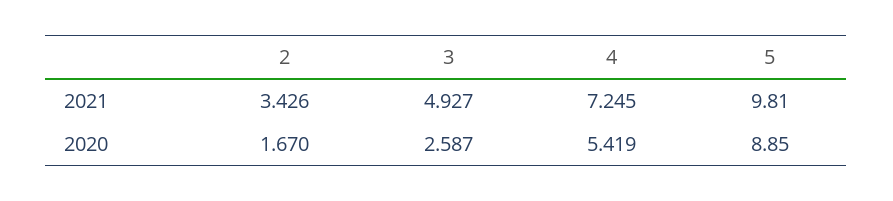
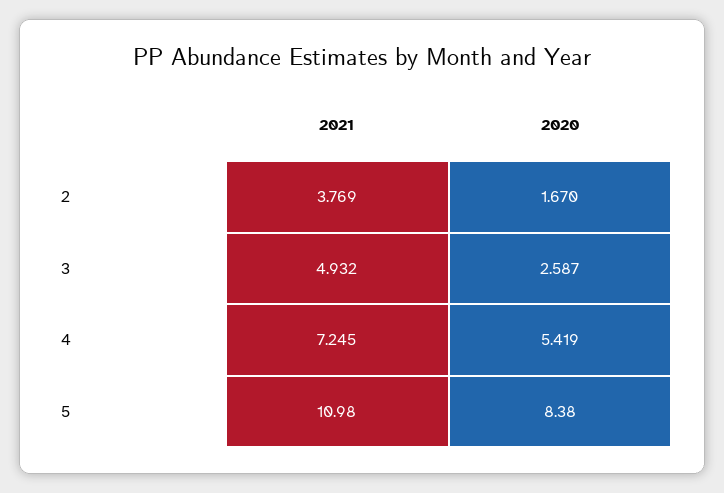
  {
    "2": {
-     "2021": 3.426,
+     "2021": 3.769,
      "2020": 1.67
    },
    "3": {
-     "2021": 4.927,
+     "2021": 4.932,
      "2020": 2.587
    },
    "4": {
      "2021": 7.245,
      "2020": 5.419
    },
    "5": {
-     "2021": 9.81,
+     "2021": 10.98,
-     "2020": 8.85
+     "2020": 8.38
    }
  }

